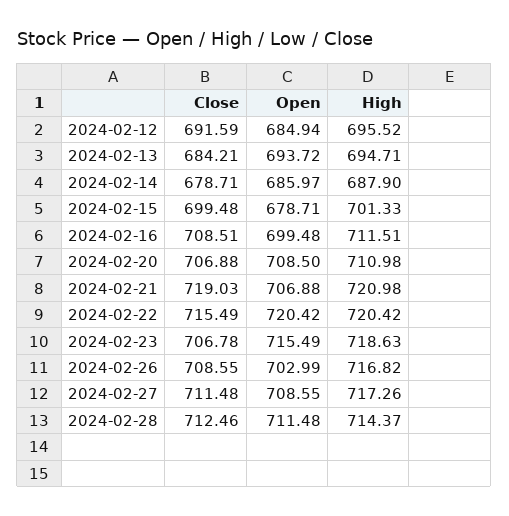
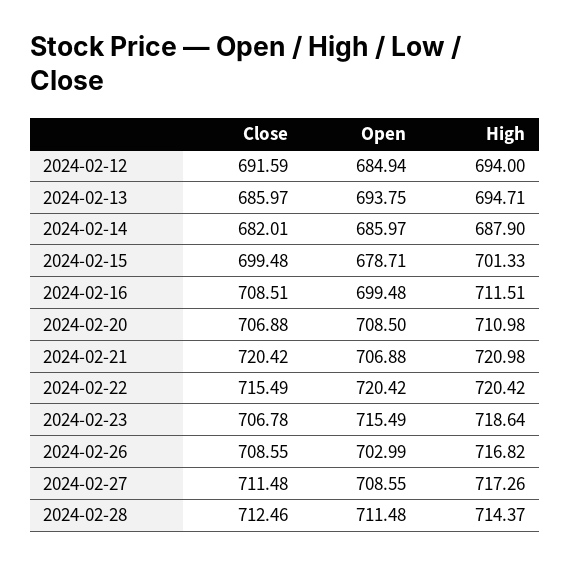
  {
    "Close": {
      "2024-02-12": 691.59,
-     "2024-02-13": 684.21,
+     "2024-02-13": 685.97,
-     "2024-02-14": 678.71,
+     "2024-02-14": 682.01,
      "2024-02-15": 699.48,
      "2024-02-16": 708.51,
      "2024-02-20": 706.88,
-     "2024-02-21": 719.03,
+     "2024-02-21": 720.42,
      "2024-02-22": 715.49,
      "2024-02-23": 706.78,
      "2024-02-26": 708.55,
      "2024-02-27": 711.48,
      "2024-02-28": 712.46
    },
    "Open": {
      "2024-02-12": 684.94,
-     "2024-02-13": 693.72,
+     "2024-02-13": 693.75,
      "2024-02-14": 685.97,
      "2024-02-15": 678.71,
      "2024-02-16": 699.48,
      "2024-02-20": 708.5,
      "2024-02-21": 706.88,
      "2024-02-22": 720.42,
      "2024-02-23": 715.49,
      "2024-02-26": 702.99,
      "2024-02-27": 708.55,
      "2024-02-28": 711.48
    },
    "High": {
-     "2024-02-12": 695.52,
+     "2024-02-12": 694,
      "2024-02-13": 694.71,
      "2024-02-14": 687.9,
      "2024-02-15": 701.33,
      "2024-02-16": 711.51,
      "2024-02-20": 710.98,
      "2024-02-21": 720.98,
      "2024-02-22": 720.42,
-     "2024-02-23": 718.63,
+     "2024-02-23": 718.64,
      "2024-02-26": 716.82,
      "2024-02-27": 717.26,
      "2024-02-28": 714.37
    }
  }

